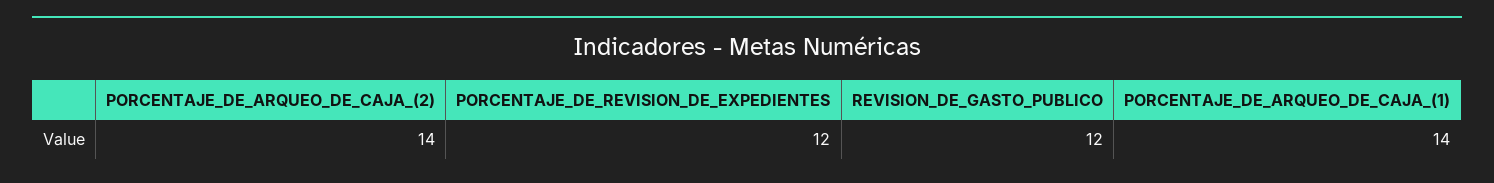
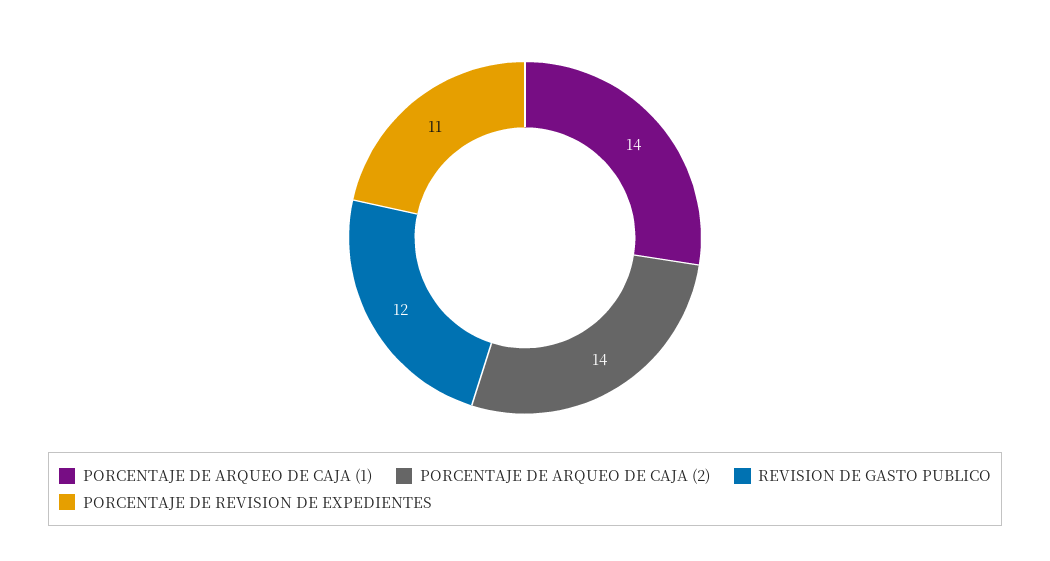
  {
    "PORCENTAJE_DE_ARQUEO_DE_CAJA_(2)": 14,
-   "PORCENTAJE_DE_REVISION_DE_EXPEDIENTES": 12,
+   "PORCENTAJE_DE_REVISION_DE_EXPEDIENTES": 11,
    "REVISION_DE_GASTO_PUBLICO": 12,
    "PORCENTAJE_DE_ARQUEO_DE_CAJA_(1)": 14
  }

